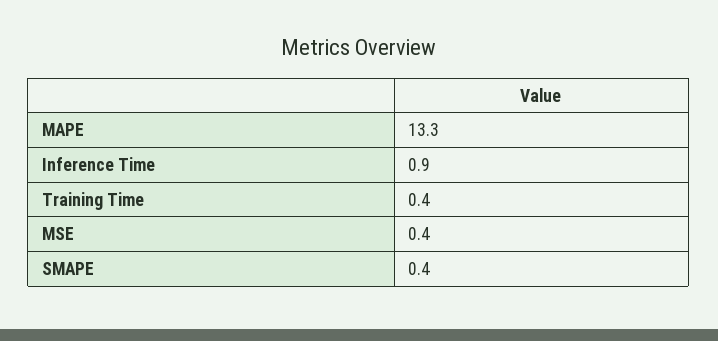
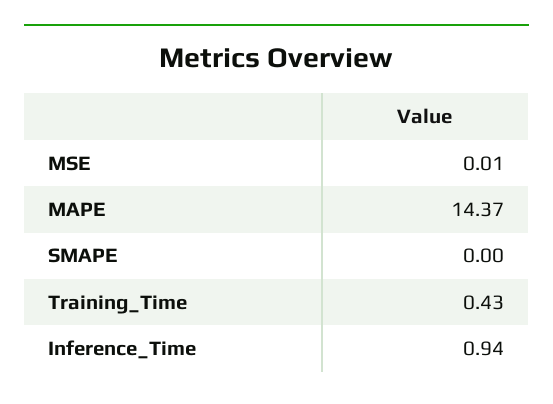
  {
-   "MAPE": 13.3,
+   "MAPE": 14.37,
    "Inference Time": 0.94,
    "Training Time": 0.43,
-   "MSE": 0.4,
+   "MSE": 0.01,
-   "SMAPE": 0.4
+   "SMAPE": 0
  }

